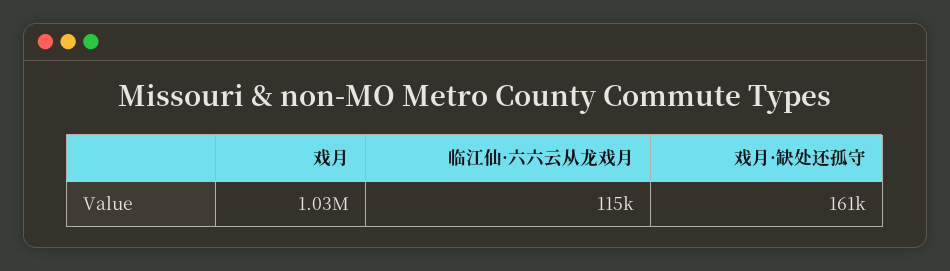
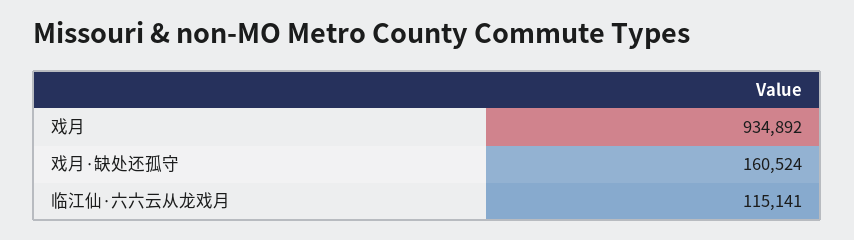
  {
-   "戏月": 1030000,
+   "戏月": 934892,
    "临江仙·六六云从龙戏月": 115141,
    "戏月·缺处还孤守": 160524
  }

